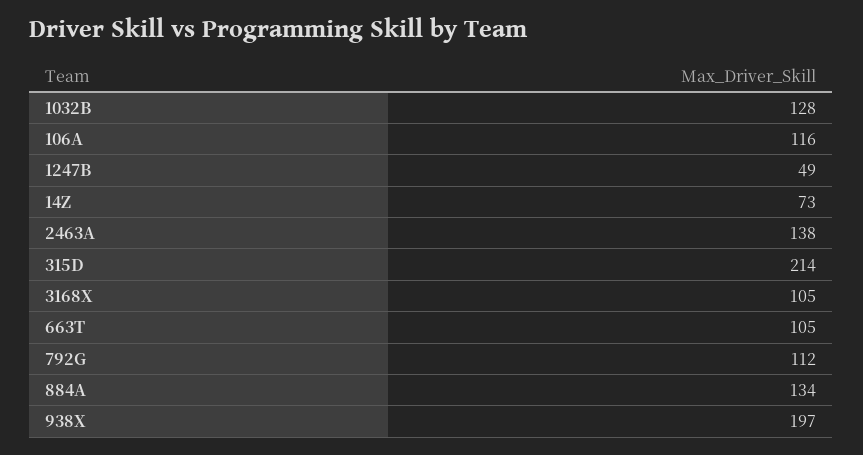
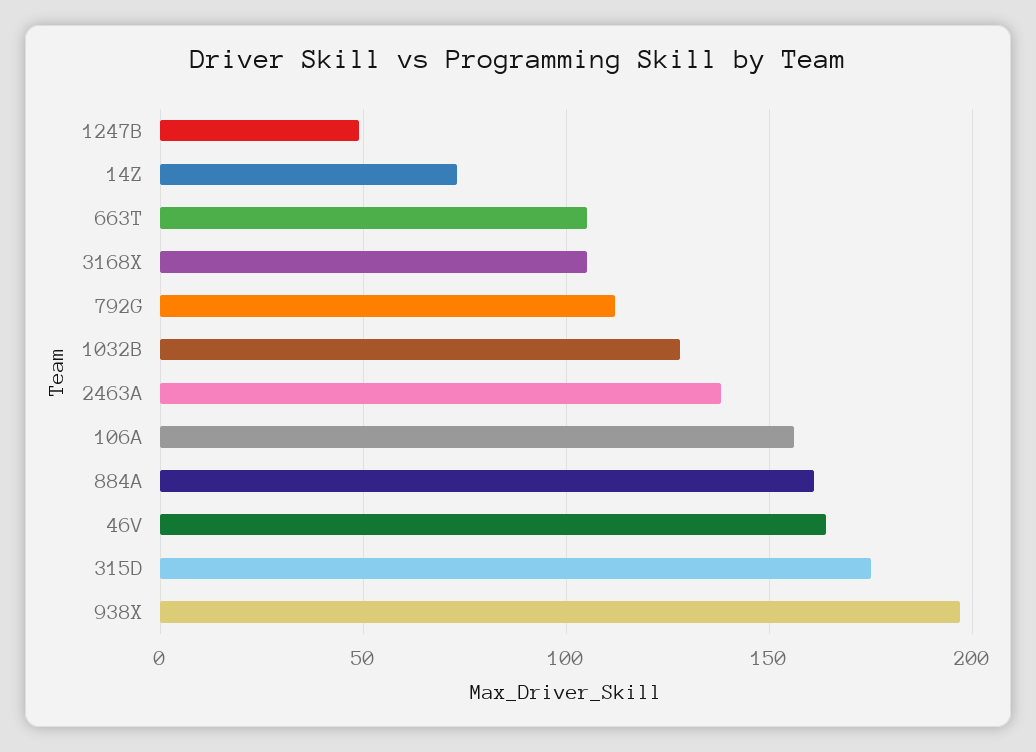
  {
    "1032B": 128,
-   "106A": 116,
+   "106A": 155,
    "1247B": 49,
    "14Z": 73,
    "2463A": 138,
-   "315D": 214,
+   "315D": 175,
    "3168X": 105,
    "663T": 105,
    "792G": 112,
-   "884A": 134,
+   "884A": 160,
-   "938X": 197
+   "938X": 197,
+   "46V": 165
  }

